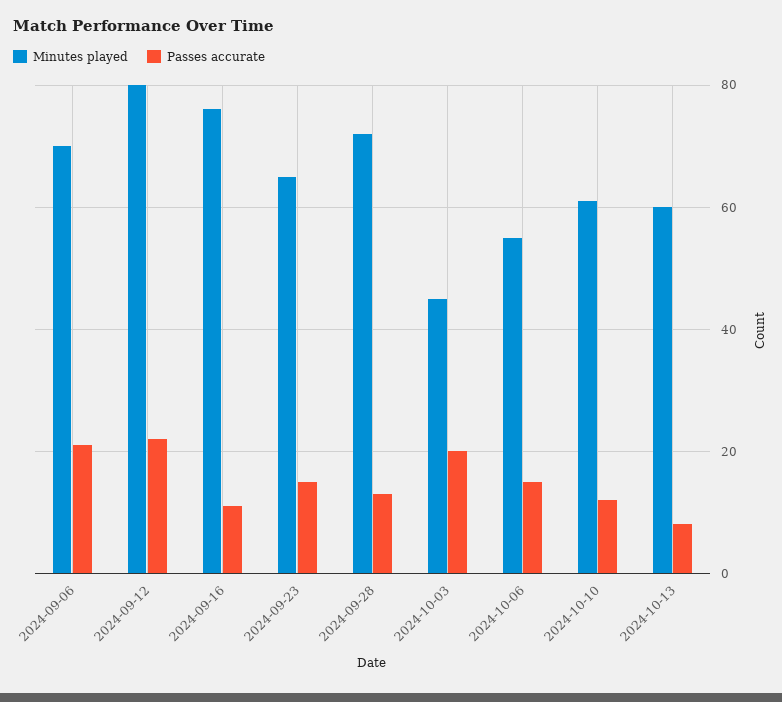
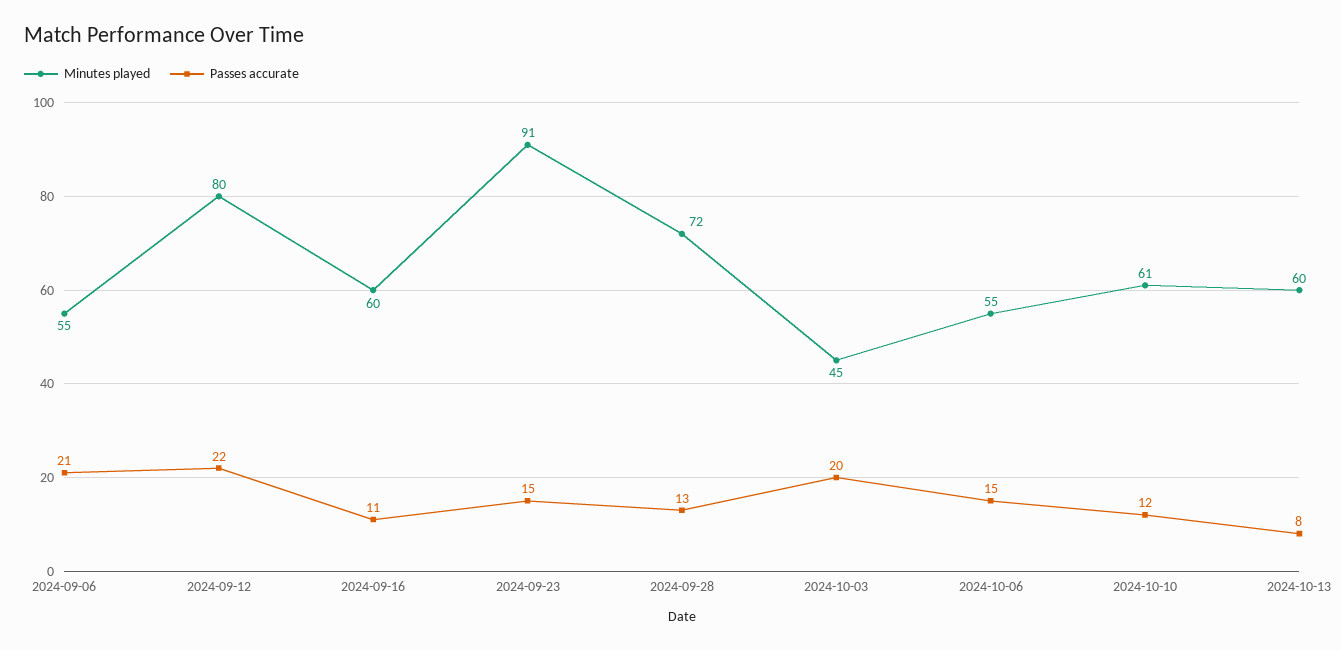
  {
    "Minutes played": {
-     "2024-09-06": 70,
+     "2024-09-06": 55,
      "2024-09-12": 80,
-     "2024-09-16": 75,
+     "2024-09-16": 60,
-     "2024-09-23": 65,
+     "2024-09-23": 91,
      "2024-09-28": 72,
      "2024-10-03": 45,
      "2024-10-06": 55,
      "2024-10-10": 61,
      "2024-10-13": 60
    },
    "Passes accurate": {
      "2024-09-06": 21,
      "2024-09-12": 22,
      "2024-09-16": 11,
      "2024-09-23": 15,
      "2024-09-28": 13,
      "2024-10-03": 20,
      "2024-10-06": 15,
      "2024-10-10": 12,
      "2024-10-13": 8
    }
  }

